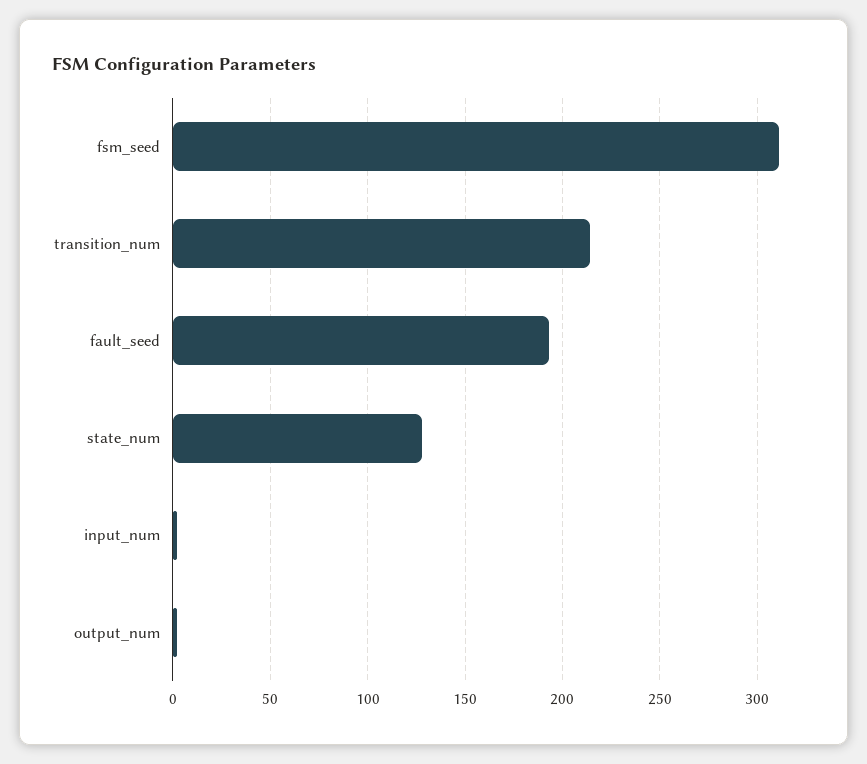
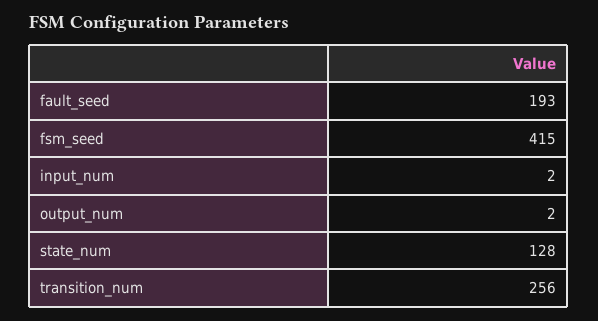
  {
-   "fsm_seed": 310,
+   "fsm_seed": 415,
-   "transition_num": 215,
+   "transition_num": 256,
    "fault_seed": 193,
    "state_num": 128,
    "input_num": 2,
    "output_num": 2
  }

